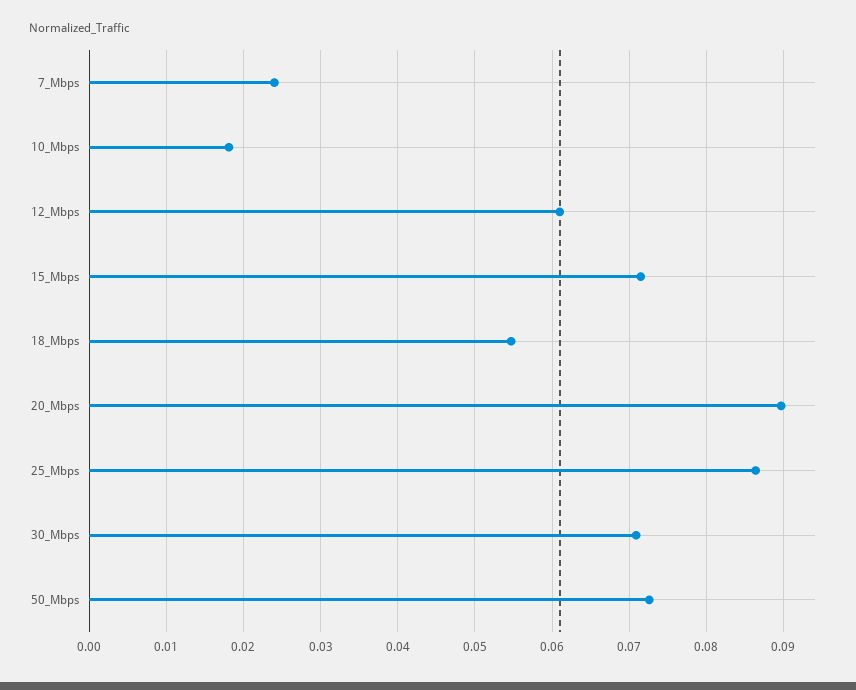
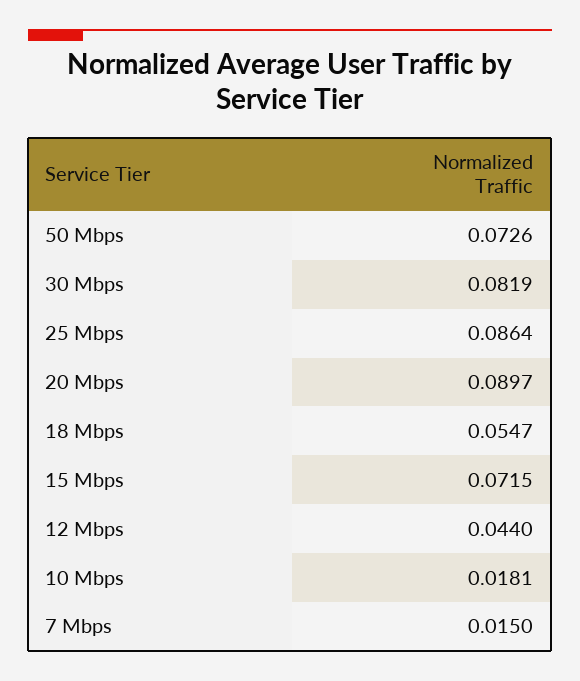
  {
-   "7_Mbps": 0.024,
+   "7_Mbps": 0.015,
    "10_Mbps": 0.0181,
-   "12_Mbps": 0.061,
+   "12_Mbps": 0.044,
    "15_Mbps": 0.0715,
    "18_Mbps": 0.0547,
    "20_Mbps": 0.0897,
    "25_Mbps": 0.0864,
-   "30_Mbps": 0.071,
+   "30_Mbps": 0.0819,
    "50_Mbps": 0.0726
  }

